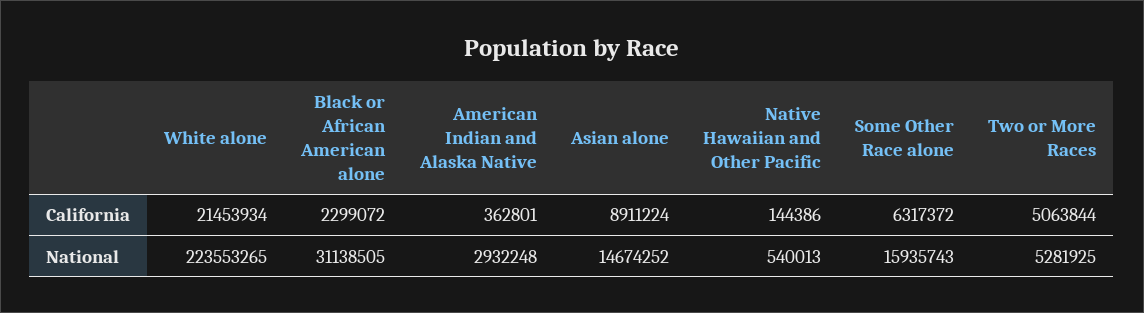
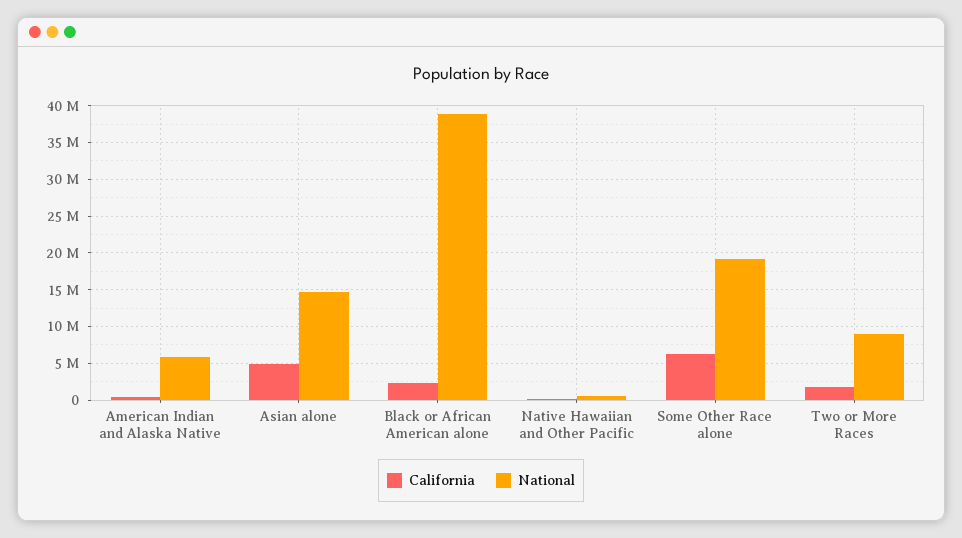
  {
    "California": {
-     "White alone": 21453934,
      "Black or African American alone": 2299072,
      "American Indian and Alaska Native": 362801,
-     "Asian alone": 8911224,
+     "Asian alone": 5000000,
      "Native Hawaiian and Other Pacific": 144386,
      "Some Other Race alone": 6317372,
-     "Two or More Races": 5063844
+     "Two or More Races": 2000000
    },
    "National": {
-     "White alone": 223553265,
-     "Black or African American alone": 31138505,
+     "Black or African American alone": 39000000,
-     "American Indian and Alaska Native": 2932248,
+     "American Indian and Alaska Native": 6000000,
      "Asian alone": 14674252,
      "Native Hawaiian and Other Pacific": 540013,
-     "Some Other Race alone": 15935743,
+     "Some Other Race alone": 19000000,
-     "Two or More Races": 5281925
+     "Two or More Races": 9000000
    }
  }

